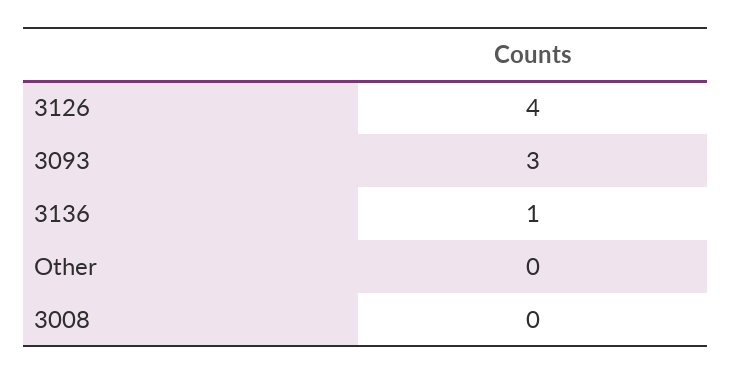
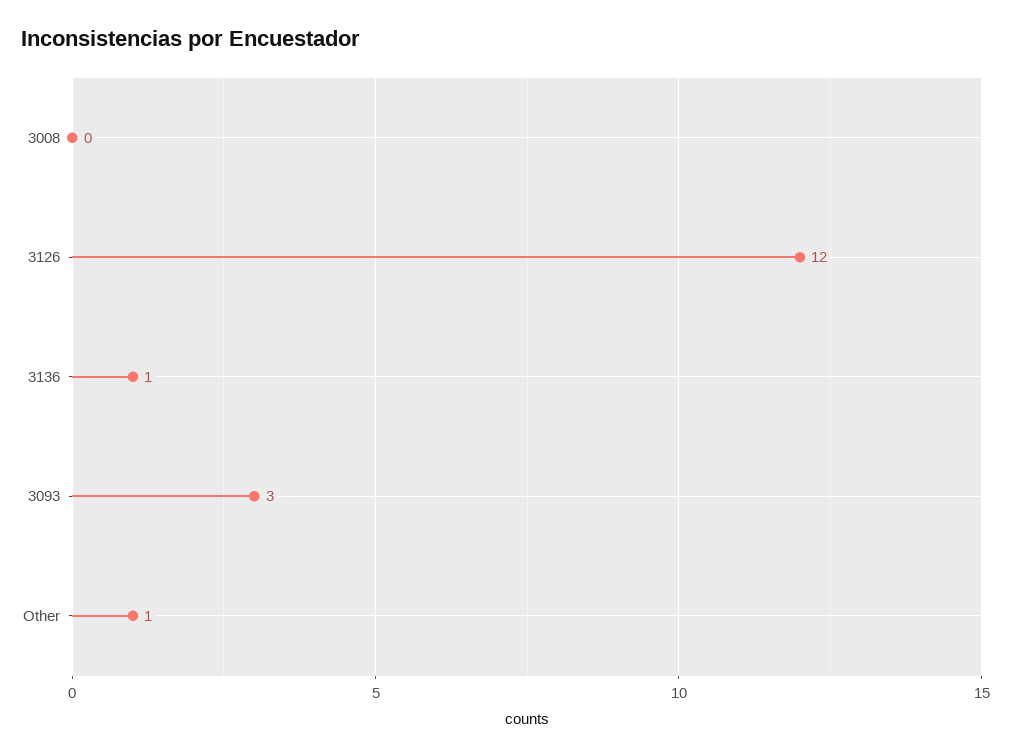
  {
-   "3126": 4,
+   "3126": 12,
    "3093": 3,
    "3136": 1,
-   "Other": 0,
+   "Other": 1,
    "3008": 0
  }

